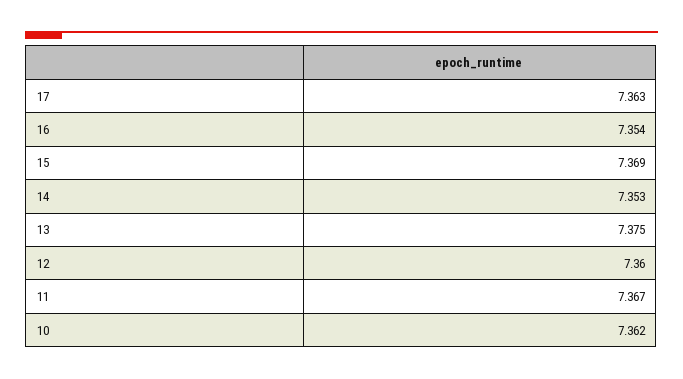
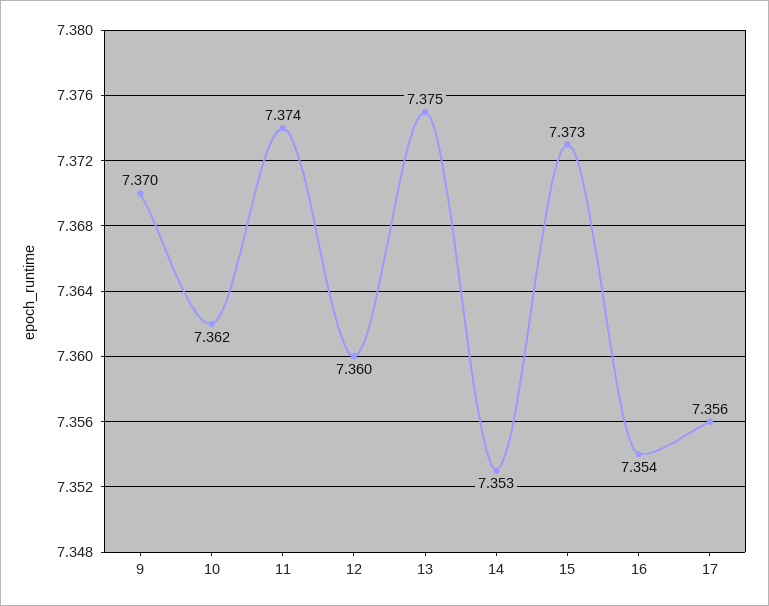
  {
-   "17": 7.363,
+   "17": 7.356,
    "16": 7.354,
-   "15": 7.369,
+   "15": 7.373,
    "14": 7.353,
    "13": 7.375,
    "12": 7.36,
-   "11": 7.367,
+   "11": 7.374,
-   "10": 7.362
+   "10": 7.362,
+   "9": 7.37
  }

